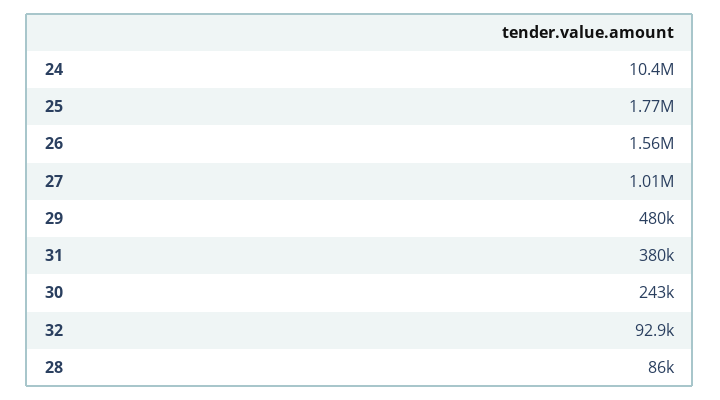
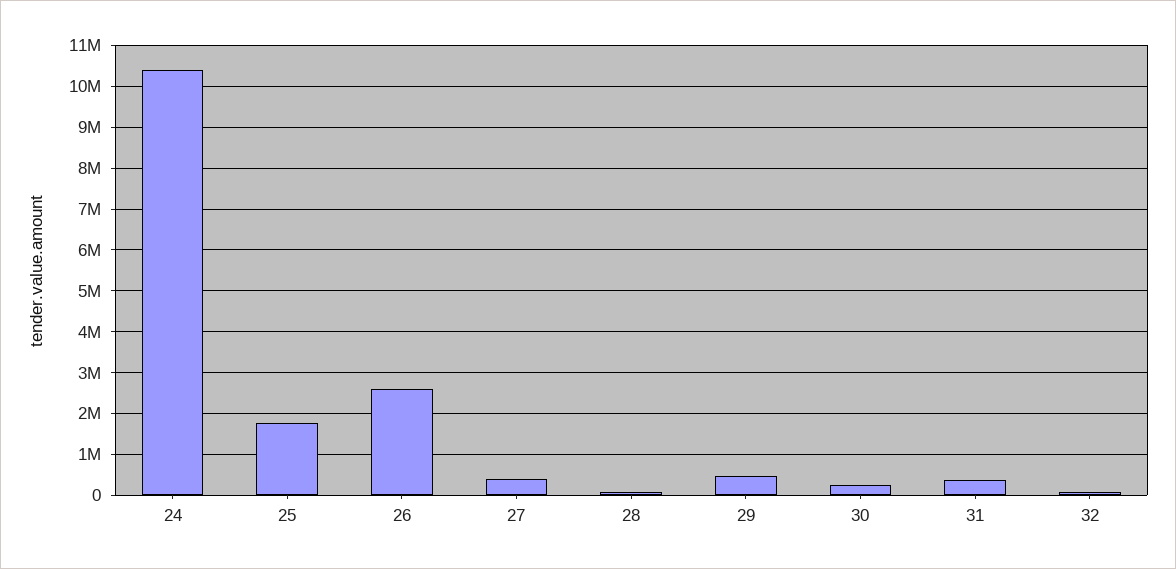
  {
    "24": 10400000,
    "25": 1770000,
-   "26": 1560000,
+   "26": 2600000,
-   "27": 1010000,
+   "27": 400000,
    "29": 480000,
    "31": 380000,
    "30": 243000,
    "32": 92900,
    "28": 86000
  }

